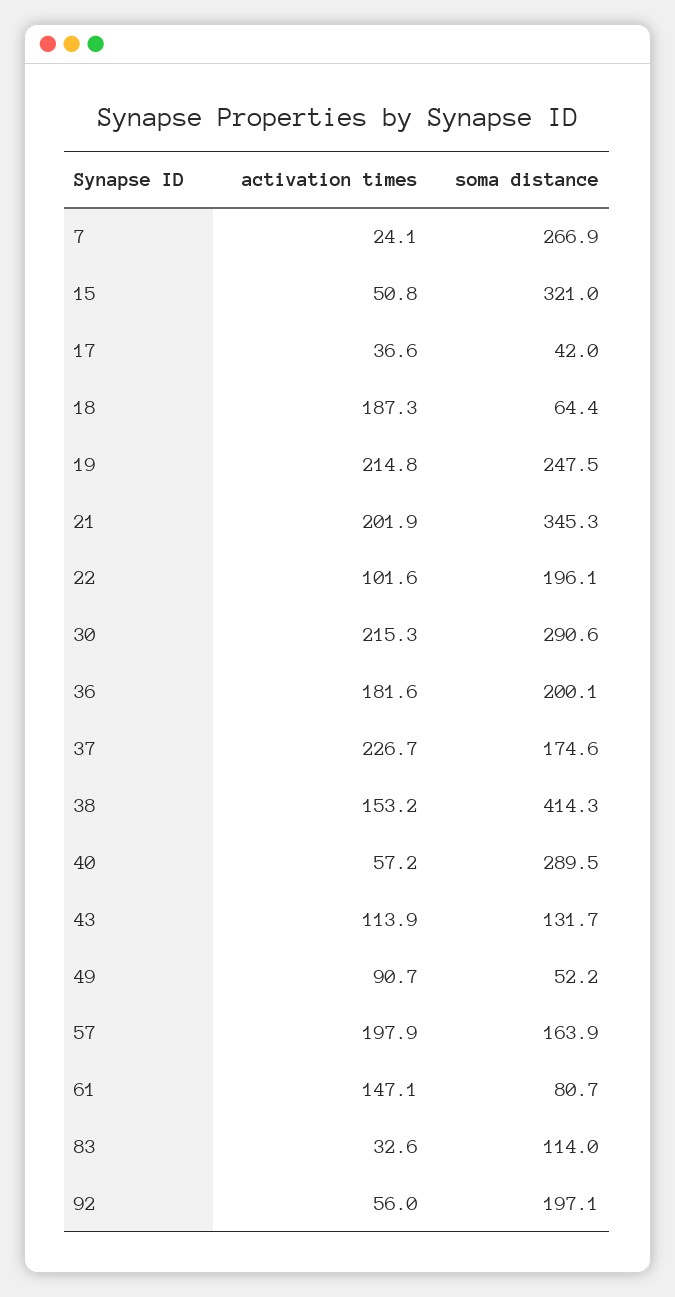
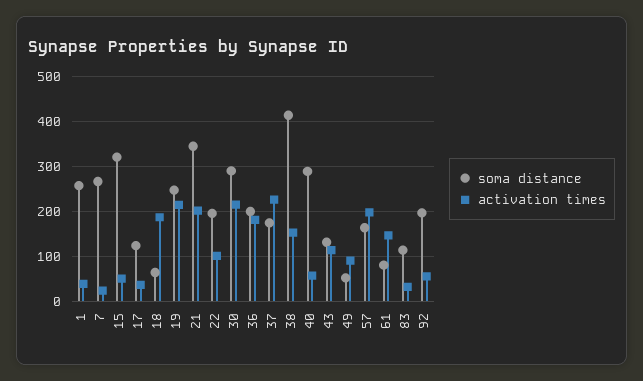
  {
    "activation times": {
      "7": 24.1,
      "15": 50.8,
      "17": 36.6,
      "18": 187.3,
      "19": 214.8,
      "21": 201.9,
      "22": 101.6,
      "30": 215.3,
      "36": 181.6,
      "37": 226.7,
      "38": 153.2,
      "40": 57.2,
      "43": 113.9,
      "49": 90.7,
      "57": 197.9,
      "61": 147.1,
      "83": 32.6,
-     "92": 56
+     "92": 56,
+     "1": 40
    },
    "soma distance": {
      "7": 266.9,
      "15": 321,
-     "17": 42,
+     "17": 120,
      "18": 64.4,
      "19": 247.5,
      "21": 345.3,
      "22": 196.1,
      "30": 290.6,
      "36": 200.1,
      "37": 174.6,
      "38": 414.3,
      "40": 289.5,
      "43": 131.7,
      "49": 52.2,
      "57": 163.9,
      "61": 80.7,
      "83": 114,
-     "92": 197.1
+     "92": 197.1,
+     "1": 260
    }
  }

